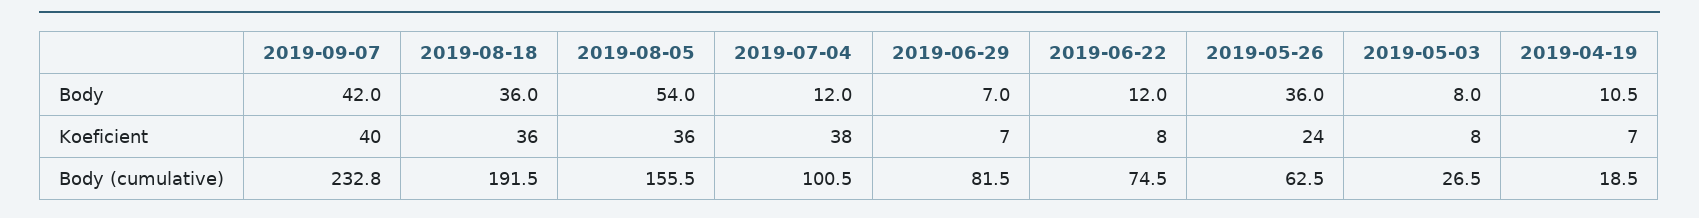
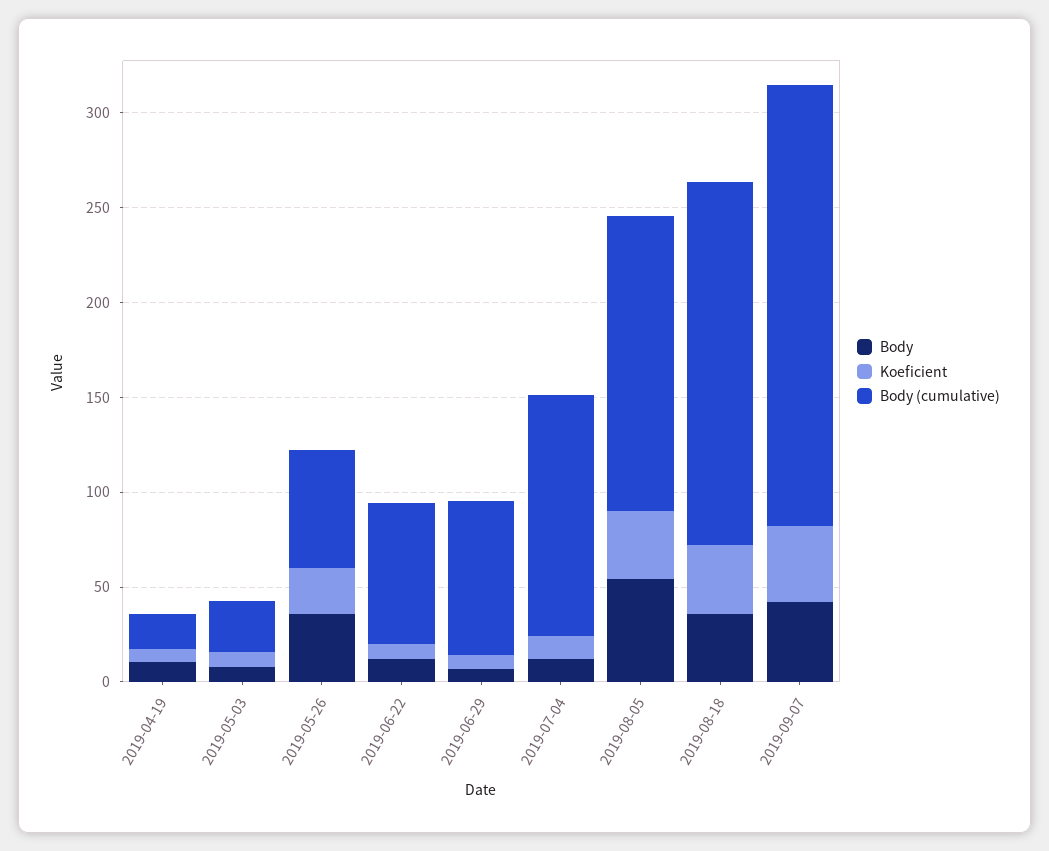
  {
    "Body": {
      "2019-09-07": 42,
      "2019-08-18": 36,
      "2019-08-05": 54,
      "2019-07-04": 12,
      "2019-06-29": 7,
      "2019-06-22": 12,
      "2019-05-26": 36,
      "2019-05-03": 8,
      "2019-04-19": 10.5
    },
    "Koeficient": {
      "2019-09-07": 40,
      "2019-08-18": 36,
      "2019-08-05": 36,
-     "2019-07-04": 38,
+     "2019-07-04": 10,
      "2019-06-29": 7,
      "2019-06-22": 8,
      "2019-05-26": 24,
      "2019-05-03": 8,
      "2019-04-19": 7
    },
    "Body (cumulative)": {
      "2019-09-07": 232.8,
      "2019-08-18": 191.5,
      "2019-08-05": 155.5,
-     "2019-07-04": 100.5,
+     "2019-07-04": 130,
      "2019-06-29": 81.5,
      "2019-06-22": 74.5,
      "2019-05-26": 62.5,
      "2019-05-03": 26.5,
      "2019-04-19": 18.5
    }
  }

